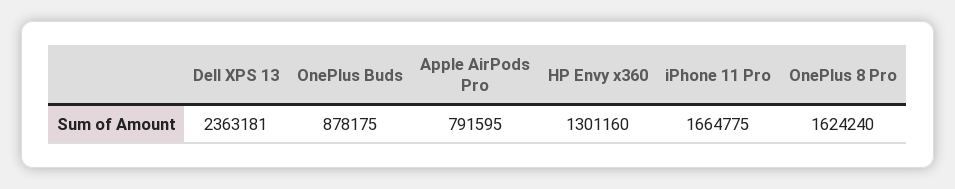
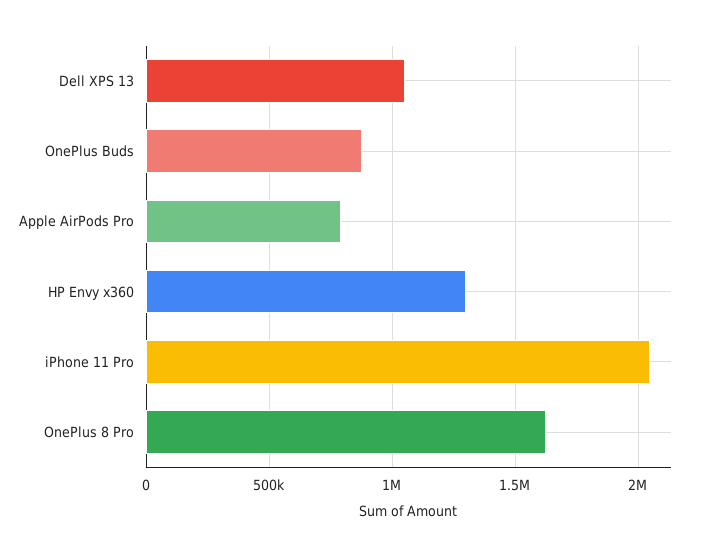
  {
-   "Dell XPS 13": 2363181,
+   "Dell XPS 13": 1050000,
    "OnePlus Buds": 878175,
    "Apple AirPods Pro": 791595,
    "HP Envy x360": 1301160,
-   "iPhone 11 Pro": 1664775,
+   "iPhone 11 Pro": 2050000,
    "OnePlus 8 Pro": 1624240
  }

